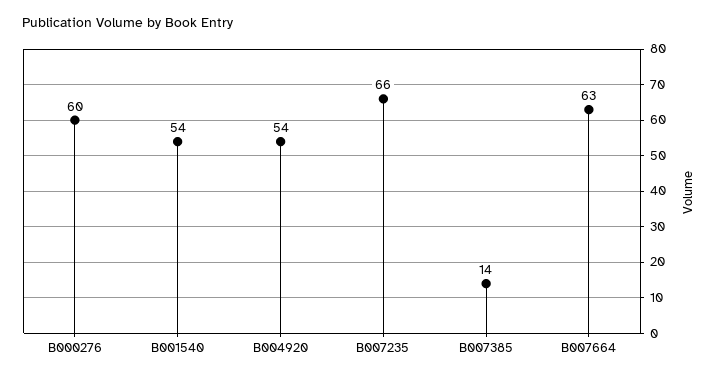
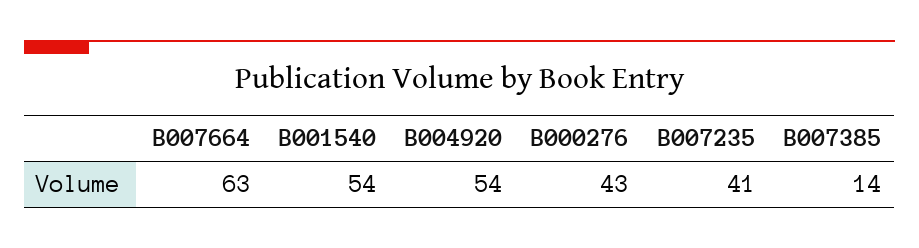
  {
-   "B000276": 60,
+   "B000276": 43,
    "B001540": 54,
    "B004920": 54,
-   "B007235": 66,
+   "B007235": 41,
    "B007385": 14,
    "B007664": 63
  }

